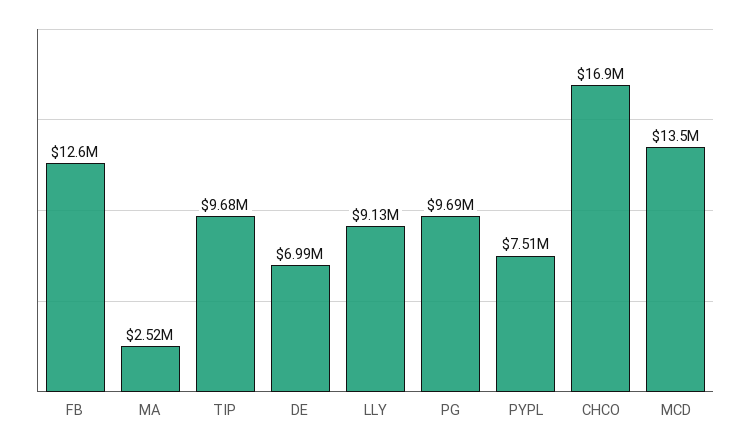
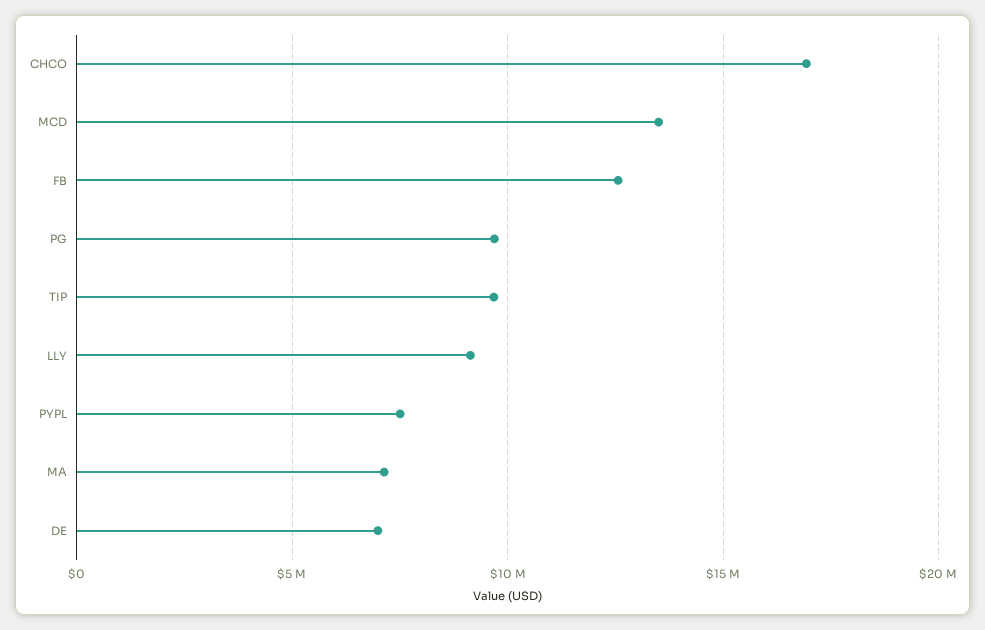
  {
    "FB": 12600000,
-   "MA": 2520000,
+   "MA": 7000000,
    "TIP": 9680000,
    "DE": 6990000,
    "LLY": 9130000,
    "PG": 9690000,
    "PYPL": 7510000,
    "CHCO": 16900000,
    "MCD": 13500000
  }

